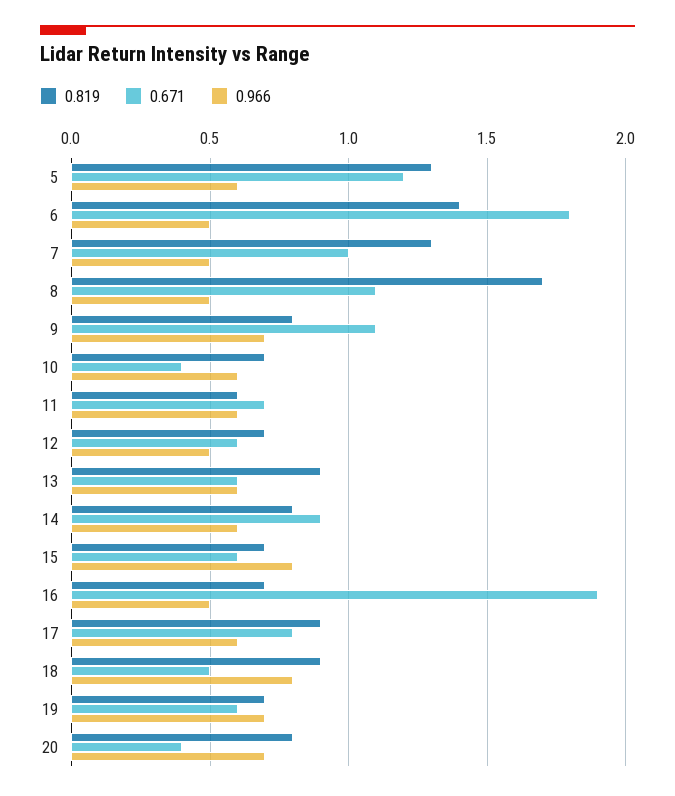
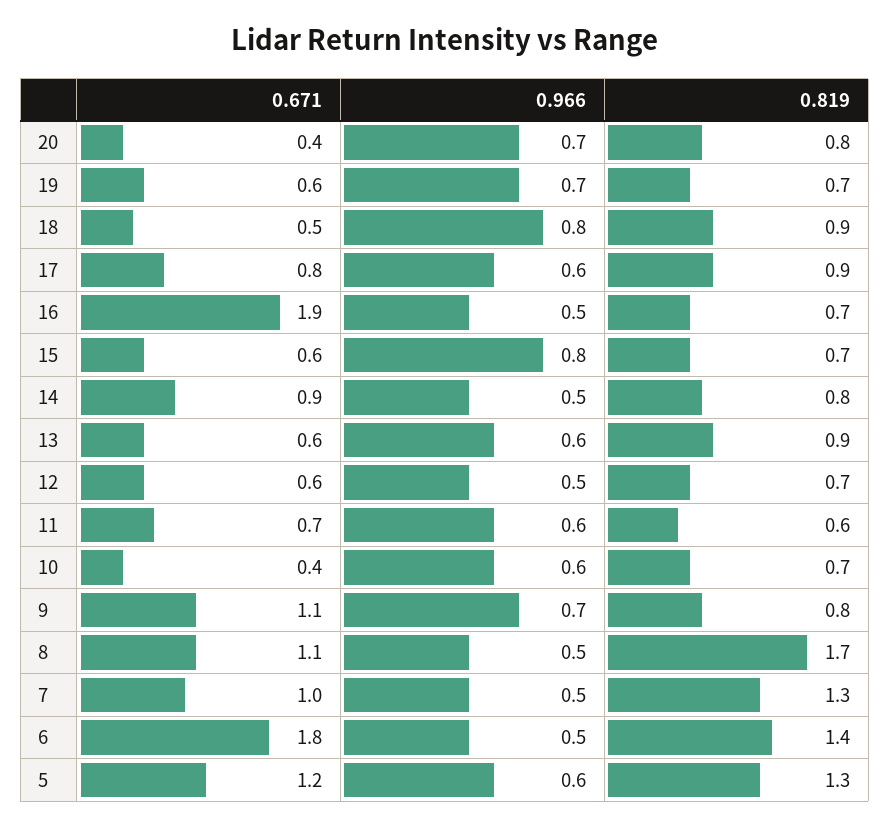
  {
    "0.819": {
      "5": 1.3,
      "6": 1.4,
      "7": 1.3,
      "8": 1.7,
      "9": 0.8,
      "10": 0.7,
      "11": 0.6,
      "12": 0.7,
      "13": 0.9,
      "14": 0.8,
      "15": 0.7,
      "16": 0.7,
      "17": 0.9,
      "18": 0.9,
      "19": 0.7,
      "20": 0.8
    },
    "0.671": {
      "5": 1.2,
      "6": 1.8,
      "7": 1,
      "8": 1.1,
      "9": 1.1,
      "10": 0.4,
      "11": 0.7,
      "12": 0.6,
      "13": 0.6,
      "14": 0.9,
      "15": 0.6,
      "16": 1.9,
      "17": 0.8,
      "18": 0.5,
      "19": 0.6,
      "20": 0.4
    },
    "0.966": {
      "5": 0.6,
      "6": 0.5,
      "7": 0.5,
      "8": 0.5,
      "9": 0.7,
      "10": 0.6,
      "11": 0.6,
      "12": 0.5,
      "13": 0.6,
-     "14": 0.6,
+     "14": 0.5,
      "15": 0.8,
      "16": 0.5,
      "17": 0.6,
      "18": 0.8,
      "19": 0.7,
      "20": 0.7
    }
  }

